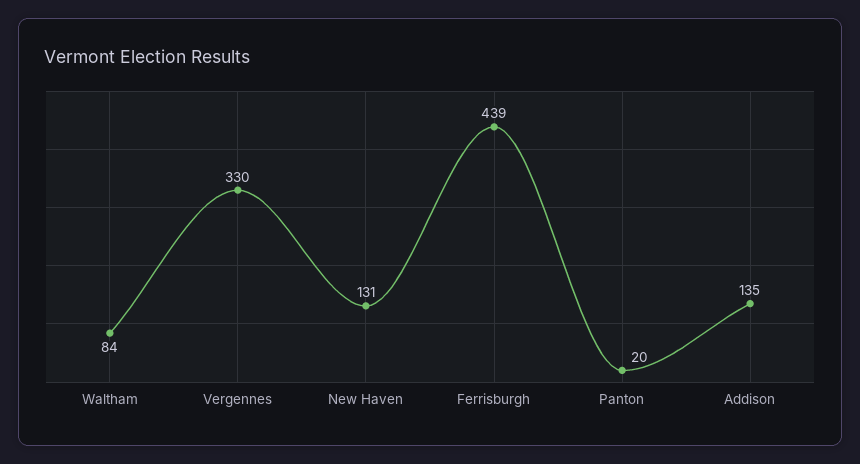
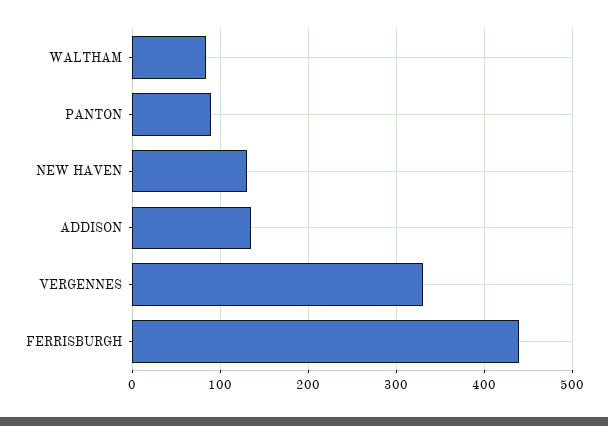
  {
    "Waltham": 84,
    "Vergennes": 330,
    "New Haven": 131,
    "Ferrisburgh": 439,
-   "Panton": 20,
+   "Panton": 90,
    "Addison": 135
  }

